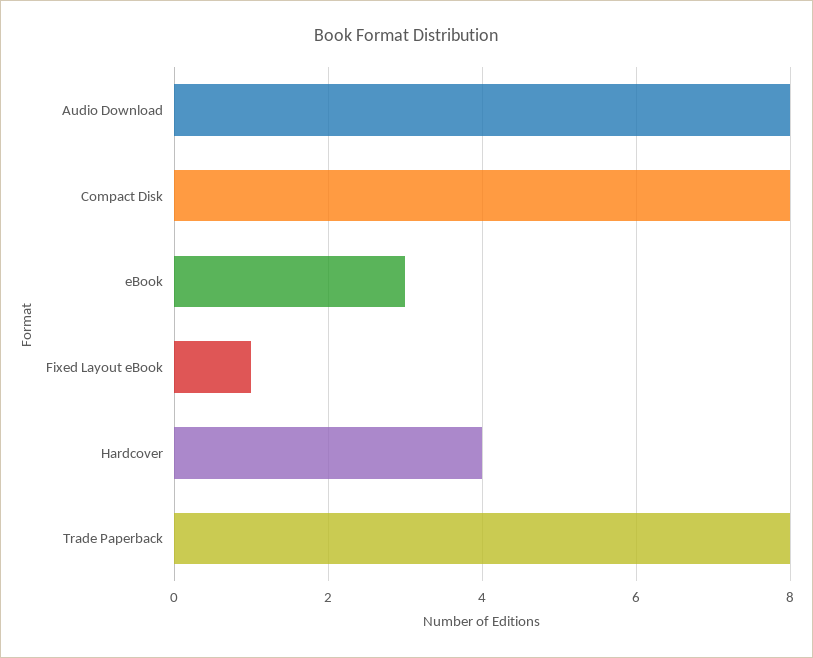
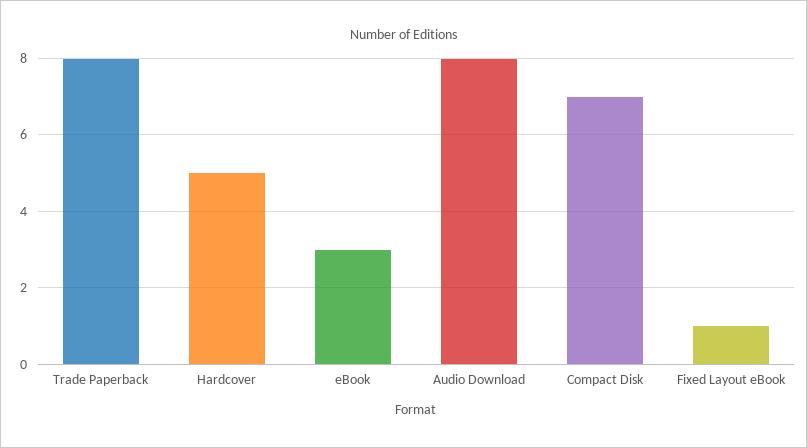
  {
    "Audio Download": 8,
-   "Compact Disk": 8,
+   "Compact Disk": 7,
    "eBook": 3,
    "Fixed Layout eBook": 1,
-   "Hardcover": 4,
+   "Hardcover": 5,
    "Trade Paperback": 8
  }

